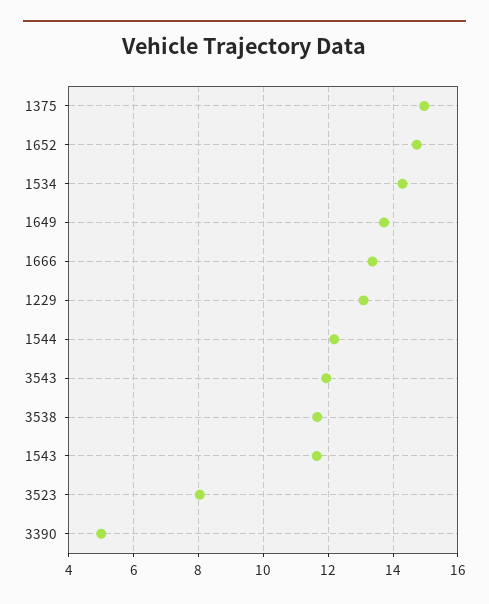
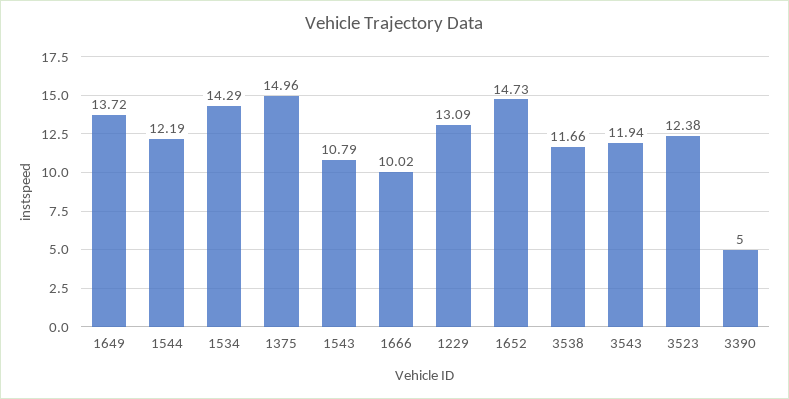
  {
    "1375": 14.96,
    "1652": 14.73,
    "1534": 14.29,
    "1649": 13.72,
-   "1666": 13.4,
+   "1666": 10.02,
    "1229": 13.09,
    "1544": 12.19,
    "3543": 11.94,
    "3538": 11.66,
-   "1543": 11.6,
+   "1543": 10.79,
-   "3523": 8,
+   "3523": 12.38,
    "3390": 5
  }

